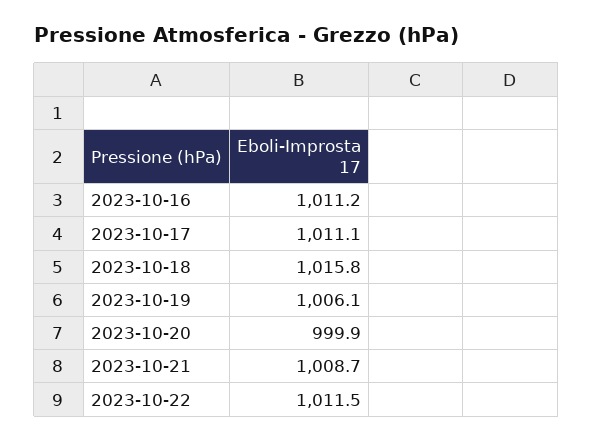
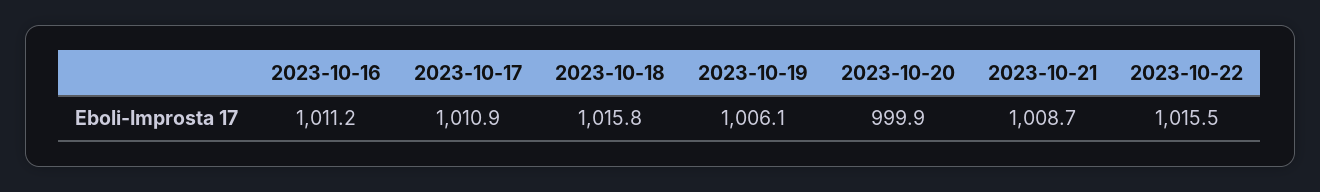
  {
    "2023-10-16": 1011.2,
-   "2023-10-17": 1011.1,
+   "2023-10-17": 1010.9,
    "2023-10-18": 1015.8,
    "2023-10-19": 1006.1,
    "2023-10-20": 999.9,
    "2023-10-21": 1008.7,
-   "2023-10-22": 1011.5
+   "2023-10-22": 1015.5
  }

